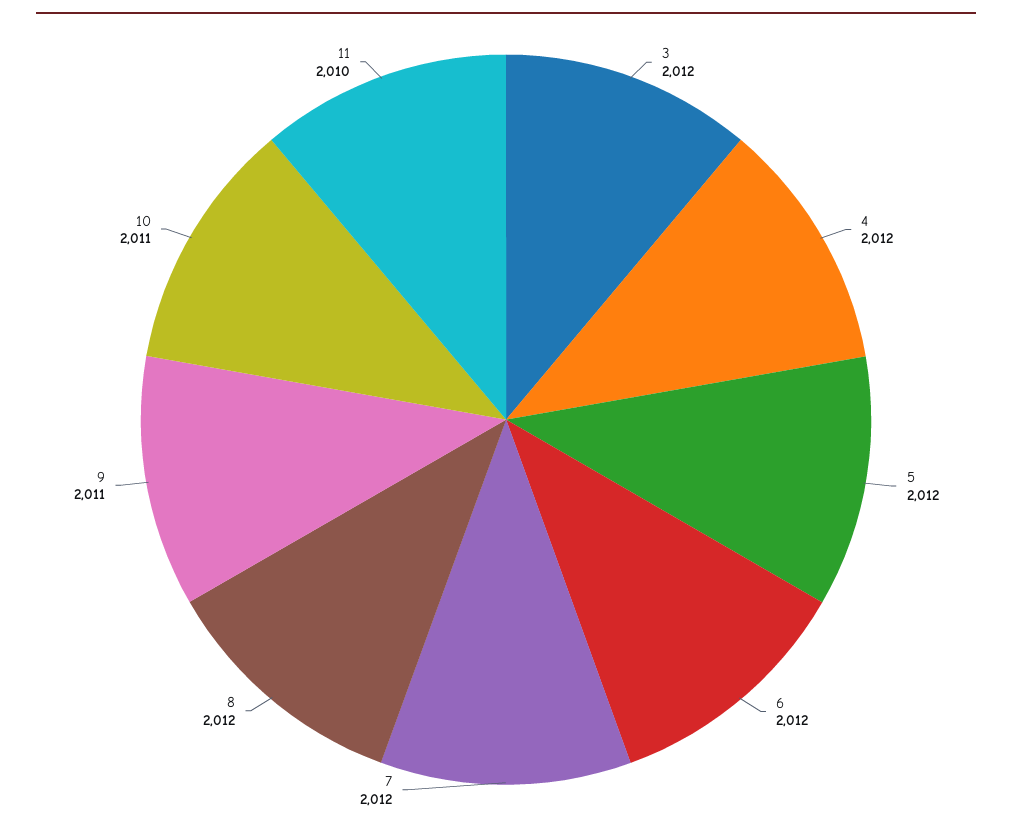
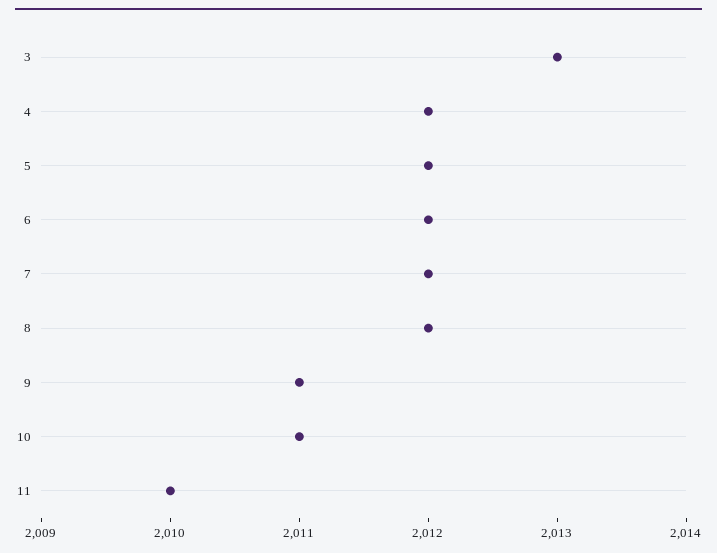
  {
-   "3": 2012,
+   "3": 2013,
    "4": 2012,
    "5": 2012,
    "6": 2012,
    "7": 2012,
    "8": 2012,
    "9": 2011,
    "10": 2011,
    "11": 2010
  }

